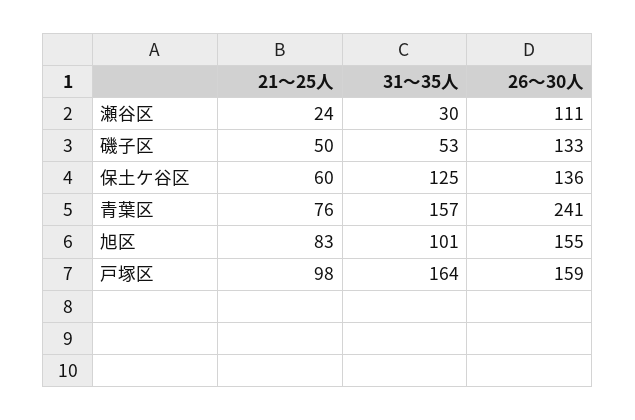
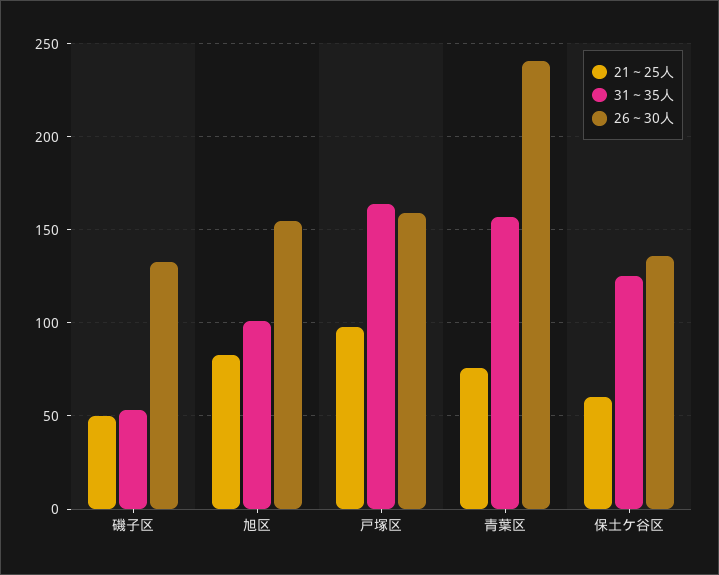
  {
    "21～25人": {
-     "瀬谷区": 24,
      "磯子区": 50,
      "保土ケ谷区": 60,
      "青葉区": 76,
      "旭区": 83,
      "戸塚区": 98
    },
    "31～35人": {
-     "瀬谷区": 30,
      "磯子区": 53,
      "保土ケ谷区": 125,
      "青葉区": 157,
      "旭区": 101,
      "戸塚区": 164
    },
    "26～30人": {
-     "瀬谷区": 111,
      "磯子区": 133,
      "保土ケ谷区": 136,
      "青葉区": 241,
      "旭区": 155,
      "戸塚区": 159
    }
  }

